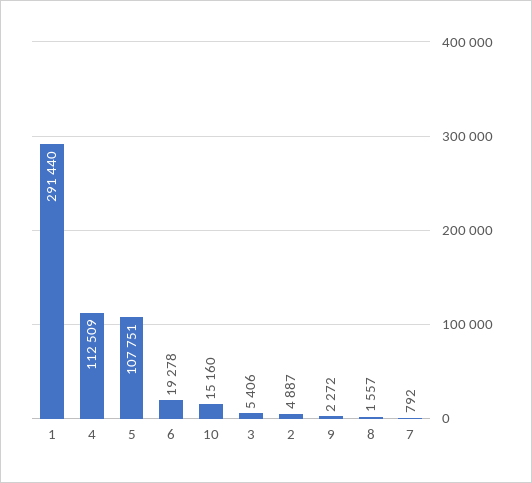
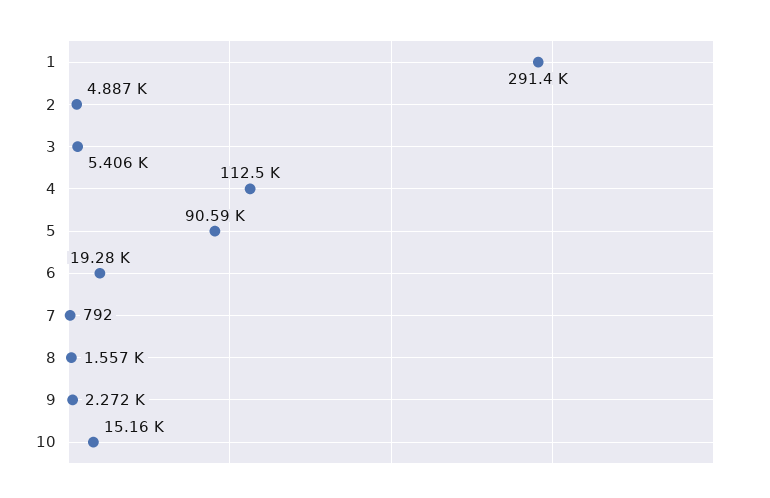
  {
    "1": 291440,
    "4": 112509,
-   "5": 107751,
+   "5": 90590,
    "6": 19278,
    "10": 15160,
    "3": 5406,
    "2": 4887,
    "9": 2272,
    "8": 1557,
    "7": 792
  }

